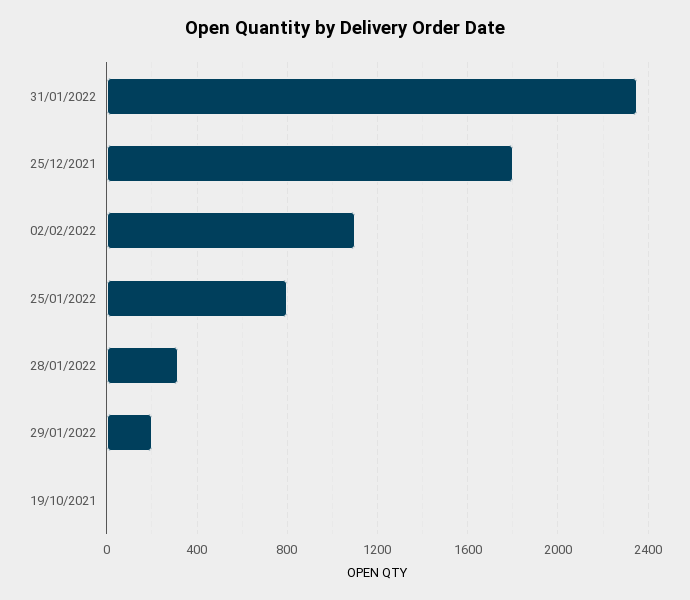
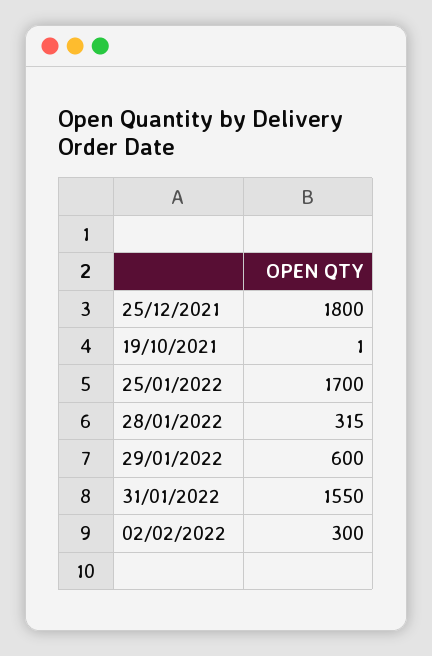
  {
-   "31/01/2022": 2350,
+   "31/01/2022": 1550,
    "25/12/2021": 1800,
-   "02/02/2022": 1100,
+   "02/02/2022": 300,
-   "25/01/2022": 800,
+   "25/01/2022": 1700,
    "28/01/2022": 315,
-   "29/01/2022": 200,
+   "29/01/2022": 600,
    "19/10/2021": 1
  }

